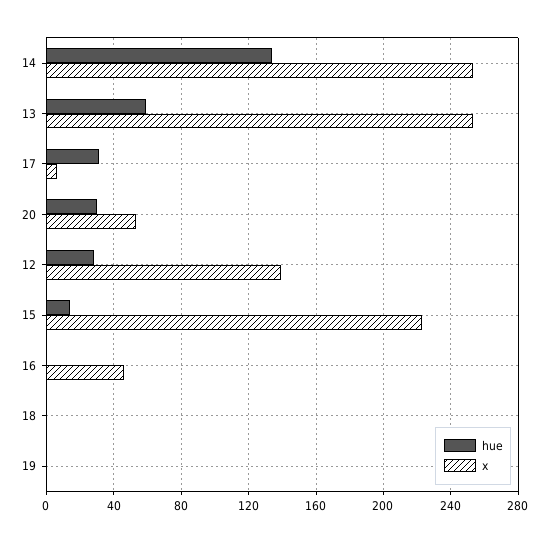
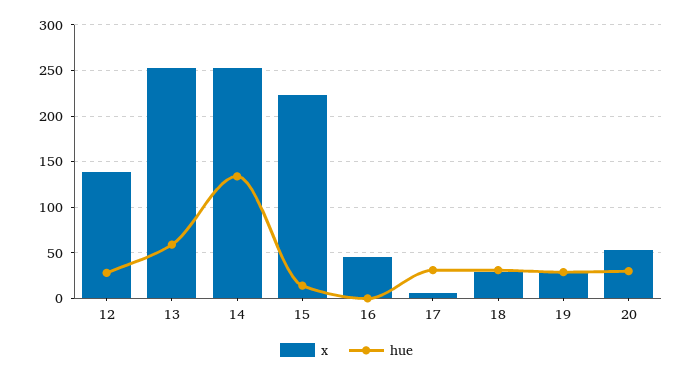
  {
    "hue": {
      "14": 135,
      "13": 60,
      "17": 30,
      "20": 30,
      "12": 30,
      "15": 15,
      "16": 0,
-     "18": 0,
+     "18": 30,
-     "19": 0
+     "19": 30
    },
    "x": {
      "14": 255,
      "13": 255,
      "17": 5,
      "20": 55,
      "12": 140,
      "15": 225,
      "16": 45,
-     "18": 0,
+     "18": 30,
-     "19": 0
+     "19": 30
    }
  }

